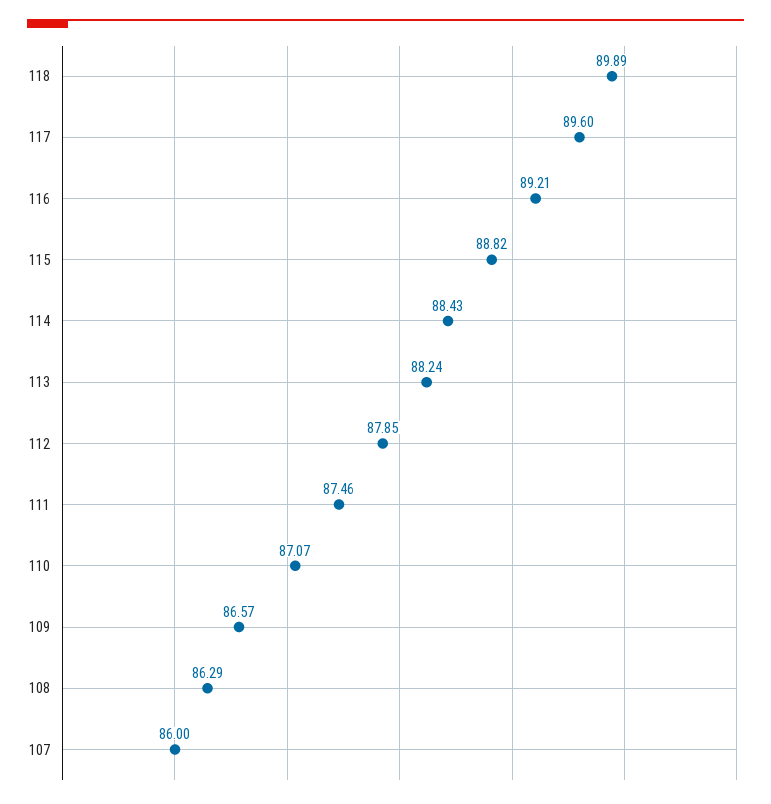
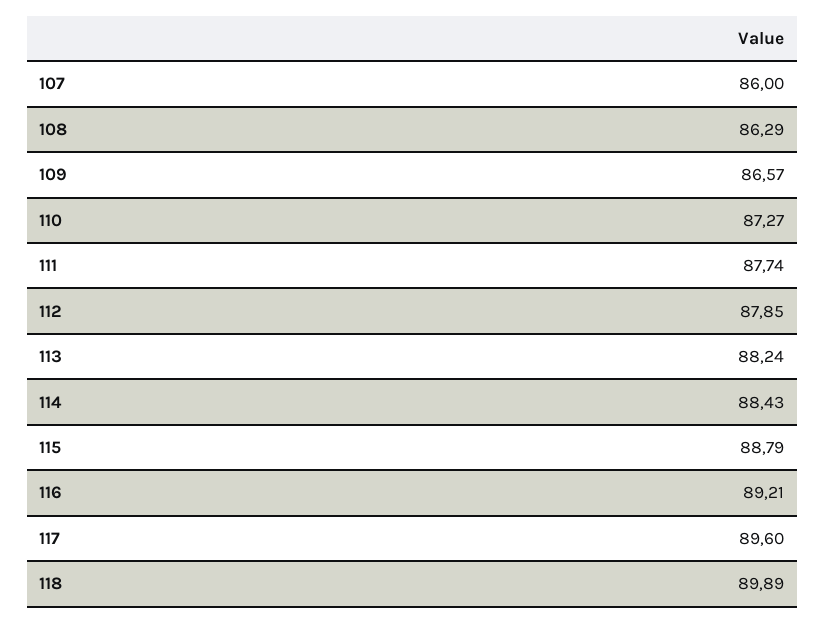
  {
    "118": 89.89,
    "117": 89.6,
    "116": 89.21,
-   "115": 88.82,
+   "115": 88.79,
    "114": 88.43,
    "113": 88.24,
    "112": 87.85,
-   "111": 87.46,
+   "111": 87.74,
-   "110": 87.07,
+   "110": 87.27,
    "109": 86.57,
    "108": 86.29,
    "107": 86
  }

